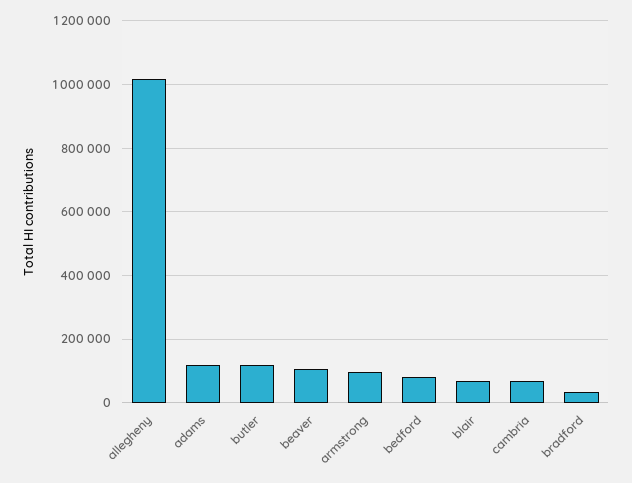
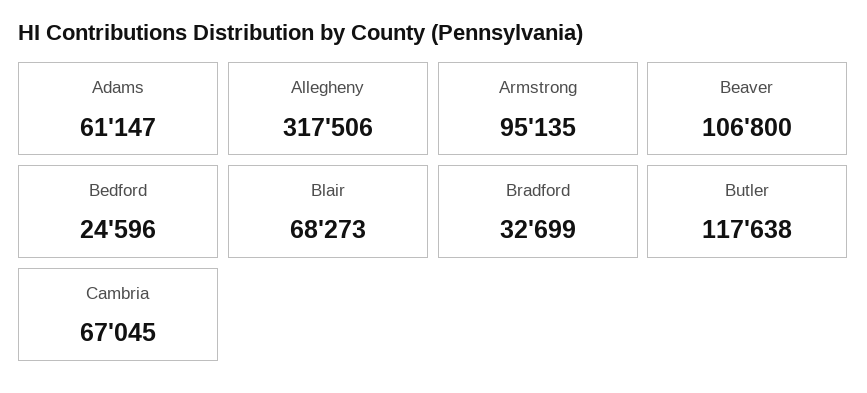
  {
-   "allegheny": 1020000,
+   "allegheny": 317506,
-   "adams": 120000,
+   "adams": 61147,
    "butler": 117638,
    "beaver": 106800,
    "armstrong": 95135,
-   "bedford": 80000,
+   "bedford": 24596,
    "blair": 68273,
    "cambria": 67045,
    "bradford": 32699
  }

